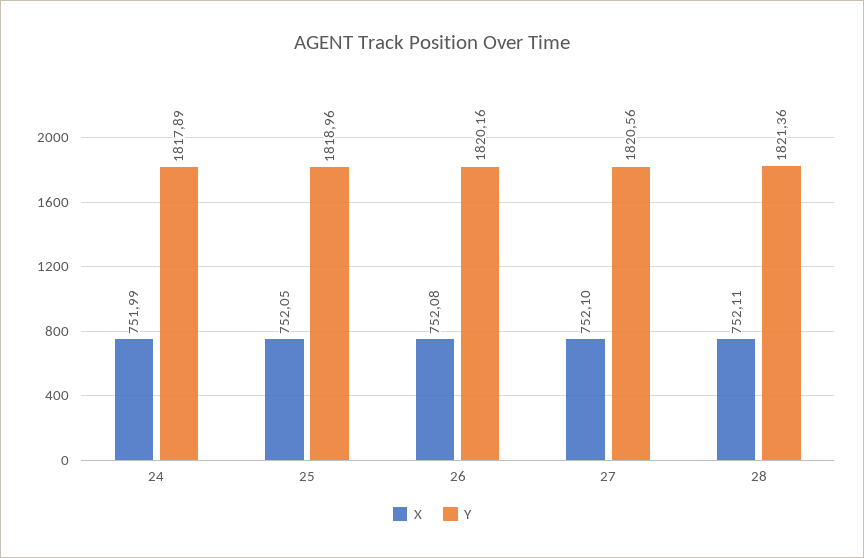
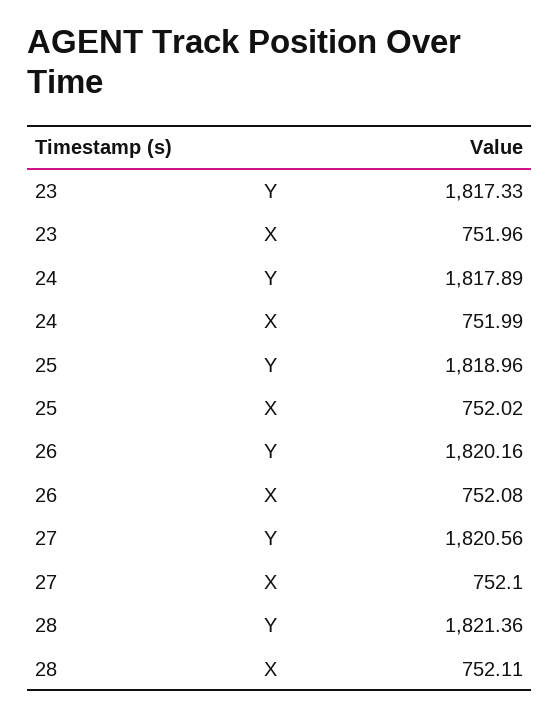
  {
    "X": {
      "24": 751.99,
-     "25": 752.05,
+     "25": 752.02,
      "26": 752.08,
      "27": 752.1,
-     "28": 752.11
+     "28": 752.11,
+     "23": 751.96
    },
    "Y": {
      "24": 1817.89,
      "25": 1818.96,
      "26": 1820.16,
      "27": 1820.56,
-     "28": 1821.36
+     "28": 1821.36,
+     "23": 1817.33
    }
  }

